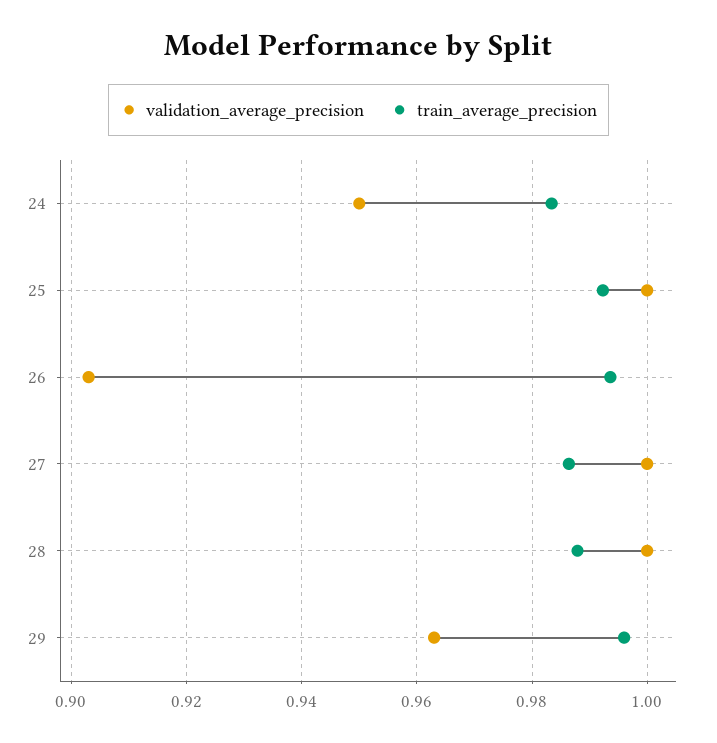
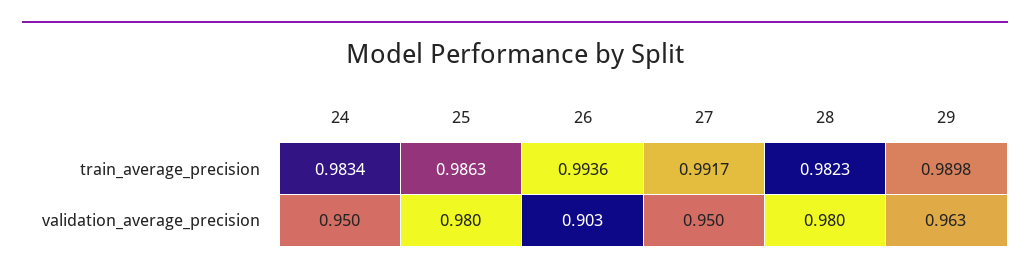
  {
    "validation_average_precision": {
      "24": 0.95,
-     "25": 1,
+     "25": 0.98,
      "26": 0.903,
-     "27": 1,
+     "27": 0.95,
-     "28": 1,
+     "28": 0.98,
      "29": 0.963
    },
    "train_average_precision": {
      "24": 0.9834,
-     "25": 0.992,
+     "25": 0.9863,
      "26": 0.9936,
-     "27": 0.986,
+     "27": 0.9917,
-     "28": 0.988,
+     "28": 0.9823,
-     "29": 0.996
+     "29": 0.9898
    }
  }

